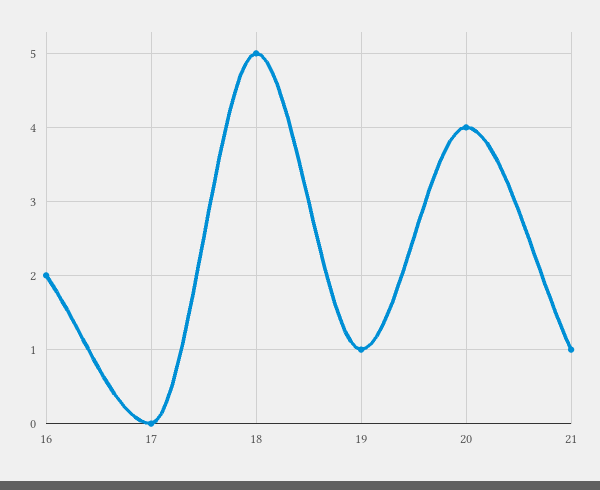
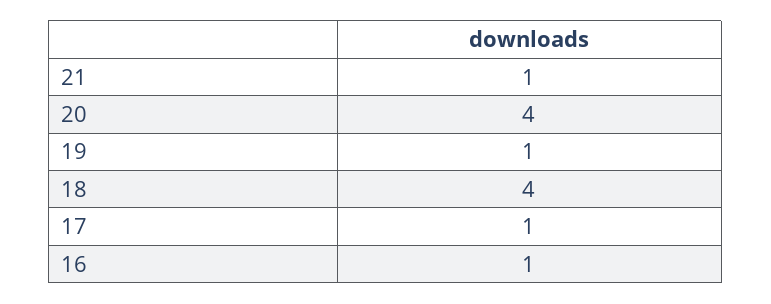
  {
-   "16": 2,
+   "16": 1,
-   "17": 0,
+   "17": 1,
-   "18": 5,
+   "18": 4,
    "19": 1,
    "20": 4,
    "21": 1
  }

